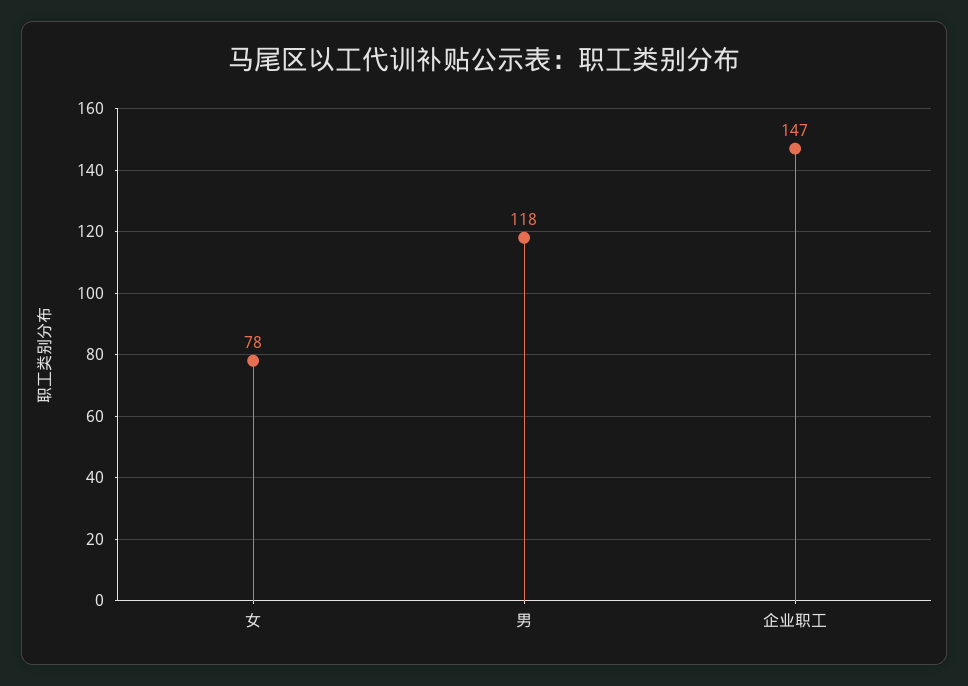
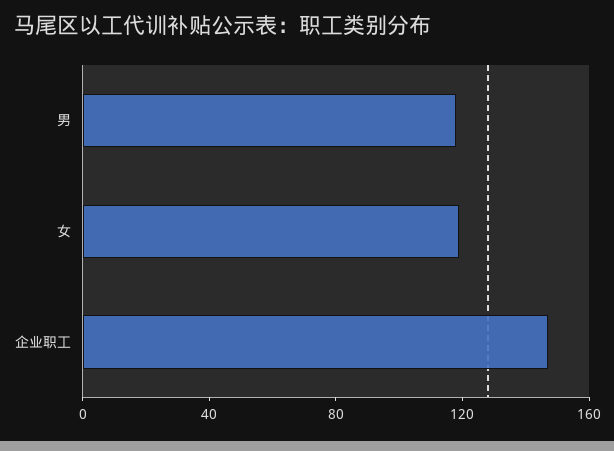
  {
-   "女": 78,
+   "女": 120,
    "男": 118,
    "企业职工": 147
  }

